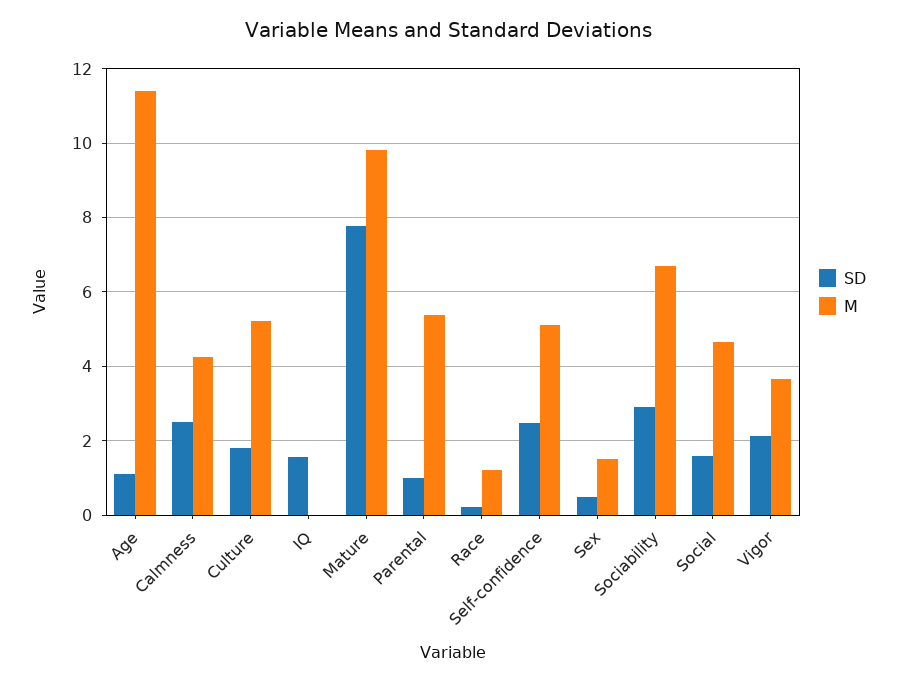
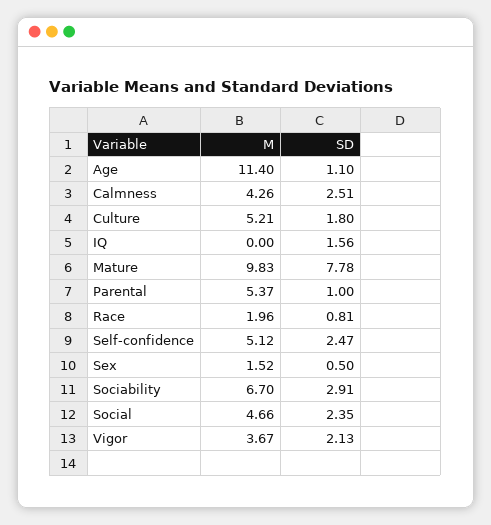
  {
    "SD": {
      "Age": 1.1,
      "Calmness": 2.51,
      "Culture": 1.8,
      "IQ": 1.56,
      "Mature": 7.78,
      "Parental": 1,
-     "Race": 0.2,
+     "Race": 0.81,
      "Self-confidence": 2.47,
      "Sex": 0.5,
      "Sociability": 2.91,
-     "Social": 1.6,
+     "Social": 2.35,
      "Vigor": 2.13
    },
    "M": {
      "Age": 11.4,
      "Calmness": 4.26,
      "Culture": 5.21,
      "IQ": 0,
      "Mature": 9.83,
      "Parental": 5.37,
-     "Race": 1.2,
+     "Race": 1.96,
      "Self-confidence": 5.12,
      "Sex": 1.52,
      "Sociability": 6.7,
      "Social": 4.66,
      "Vigor": 3.67
    }
  }

